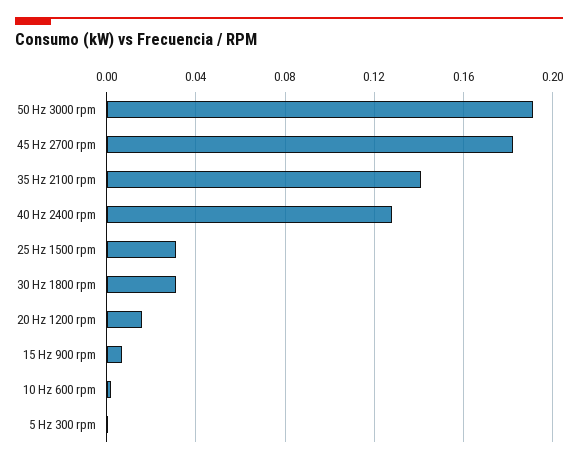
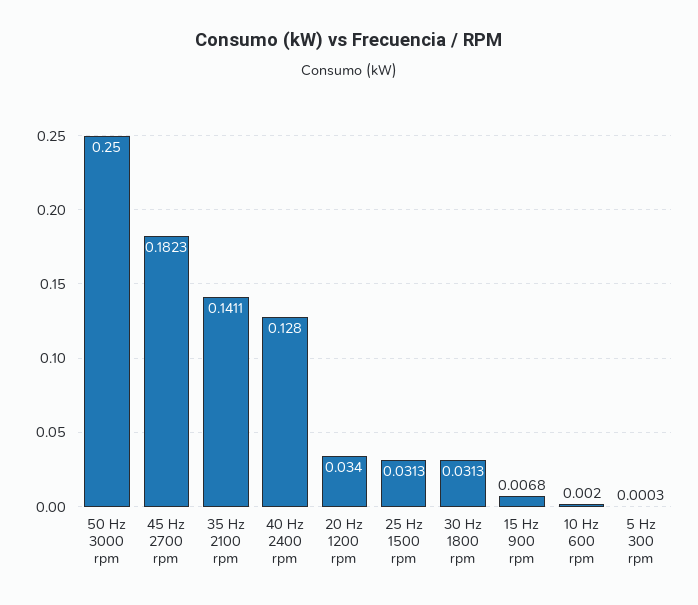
  {
-   "50 Hz 3000 rpm": 0.19,
+   "50 Hz 3000 rpm": 0.25,
    "45 Hz 2700 rpm": 0.1823,
    "35 Hz 2100 rpm": 0.1411,
    "40 Hz 2400 rpm": 0.128,
    "25 Hz 1500 rpm": 0.0313,
    "30 Hz 1800 rpm": 0.0313,
-   "20 Hz 1200 rpm": 0.015,
+   "20 Hz 1200 rpm": 0.034,
    "15 Hz 900 rpm": 0.0068,
    "10 Hz 600 rpm": 0.002,
    "5 Hz 300 rpm": 0.0003
  }

